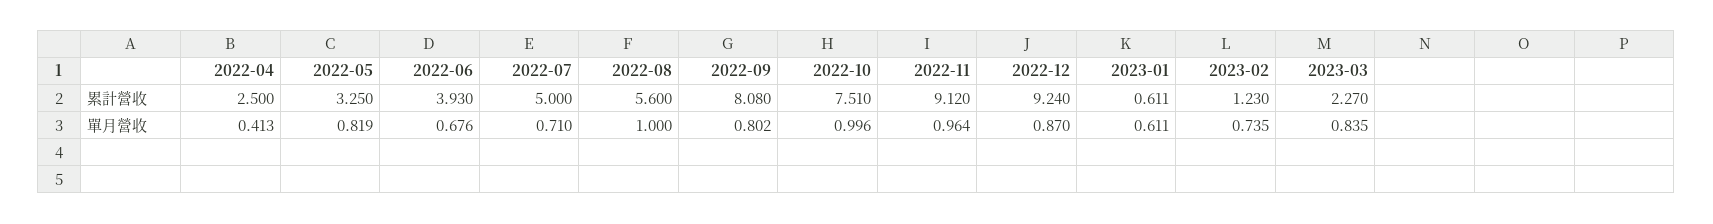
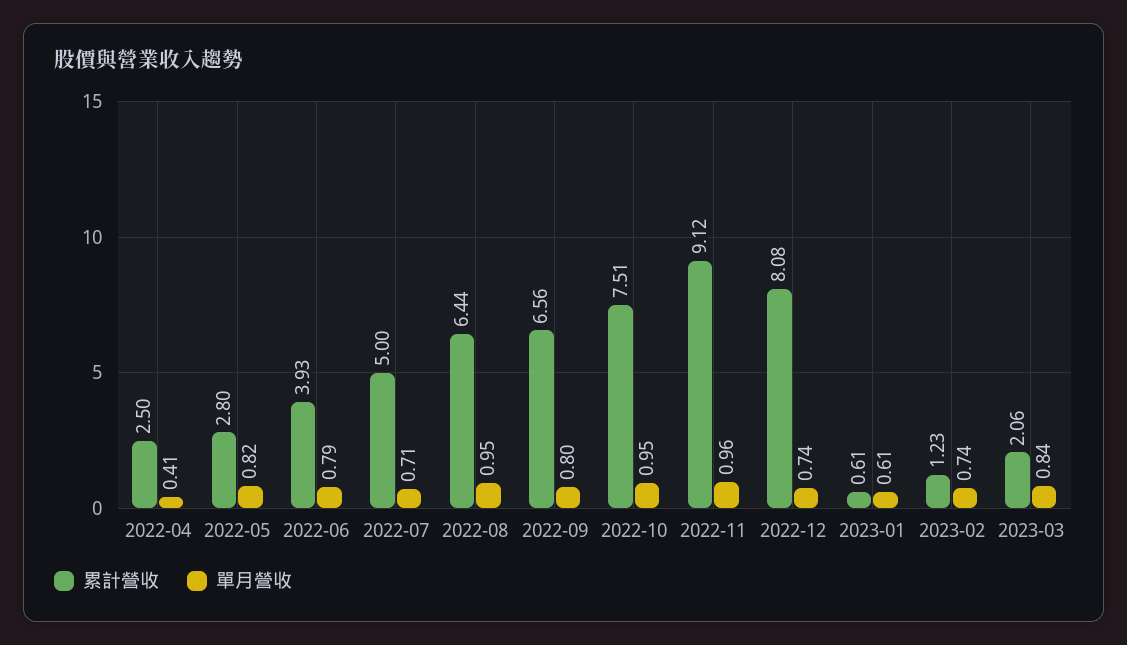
  {
    "累計營收": {
      "2022-04": 2.5,
-     "2022-05": 3.25,
+     "2022-05": 2.8,
      "2022-06": 3.93,
      "2022-07": 5,
-     "2022-08": 5.6,
+     "2022-08": 6.44,
-     "2022-09": 8.08,
+     "2022-09": 6.56,
      "2022-10": 7.51,
      "2022-11": 9.12,
-     "2022-12": 9.24,
+     "2022-12": 8.08,
      "2023-01": 0.611,
      "2023-02": 1.23,
-     "2023-03": 2.27
+     "2023-03": 2.06
    },
    "單月營收": {
      "2022-04": 0.413,
      "2022-05": 0.819,
-     "2022-06": 0.676,
+     "2022-06": 0.79,
      "2022-07": 0.71,
-     "2022-08": 1,
+     "2022-08": 0.95,
      "2022-09": 0.802,
-     "2022-10": 0.996,
+     "2022-10": 0.95,
      "2022-11": 0.964,
-     "2022-12": 0.87,
+     "2022-12": 0.74,
      "2023-01": 0.611,
      "2023-02": 0.735,
      "2023-03": 0.835
    }
  }

